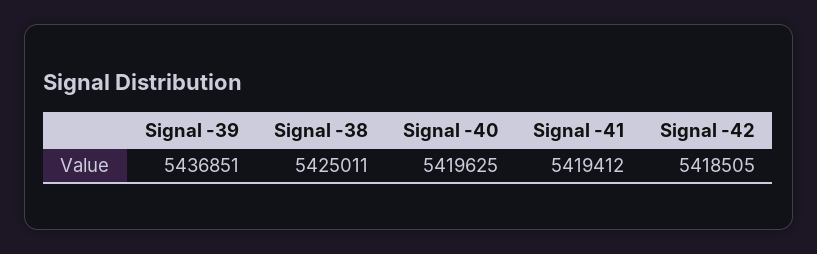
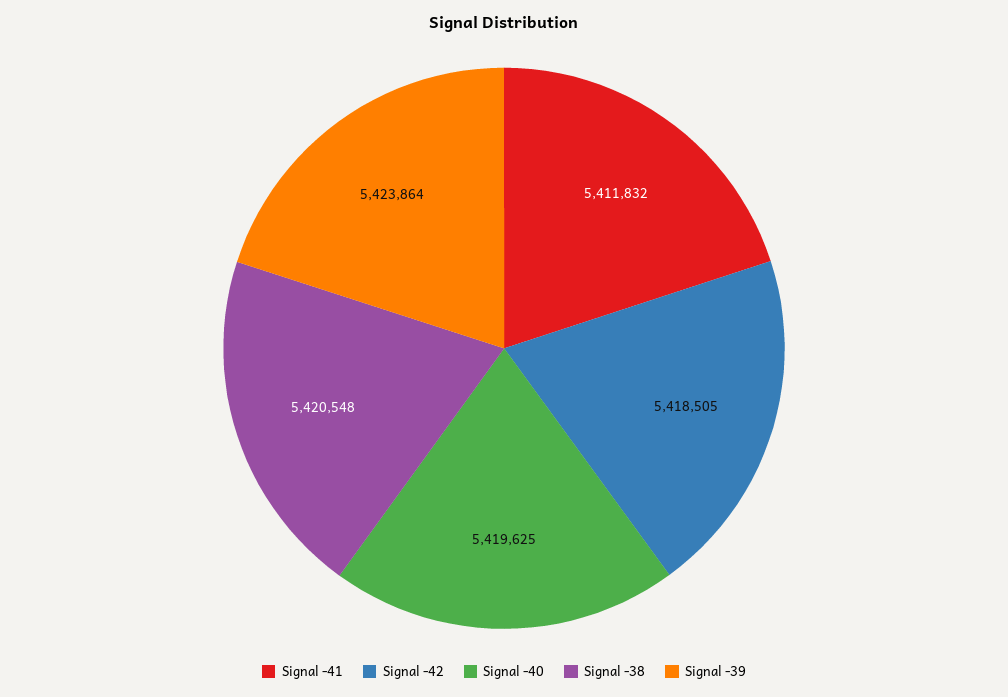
  {
-   "Signal -39": 5436851,
+   "Signal -39": 5423864,
-   "Signal -38": 5425011,
+   "Signal -38": 5420548,
    "Signal -40": 5419625,
-   "Signal -41": 5419412,
+   "Signal -41": 5411832,
    "Signal -42": 5418505
  }

